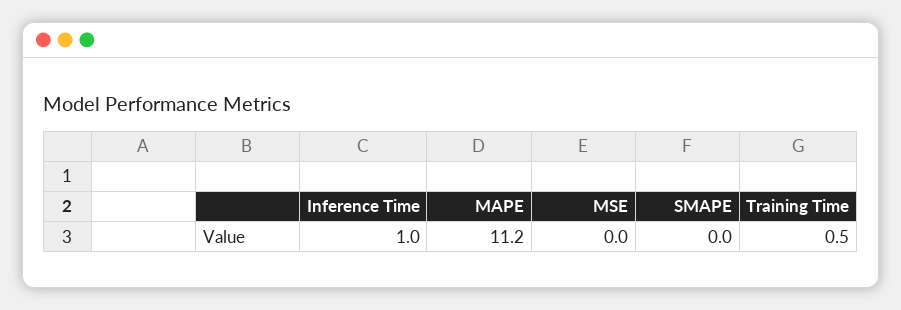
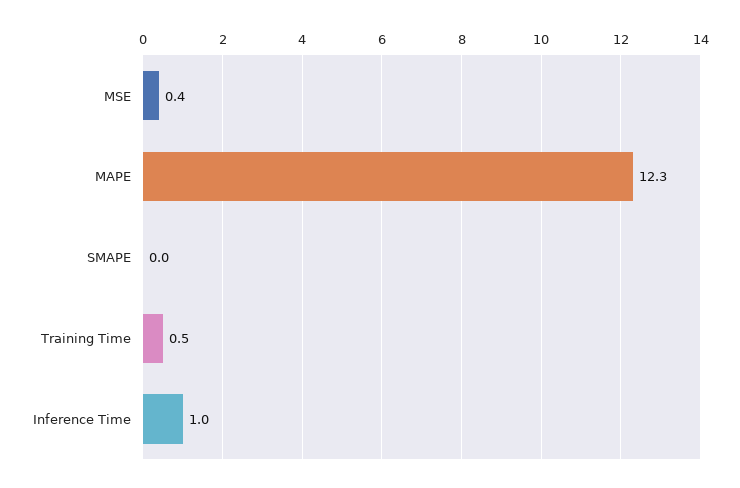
  {
    "Inference Time": 1,
-   "MAPE": 11.2,
+   "MAPE": 12.3,
-   "MSE": 0,
+   "MSE": 0.4,
    "SMAPE": 0,
    "Training Time": 0.5
  }

